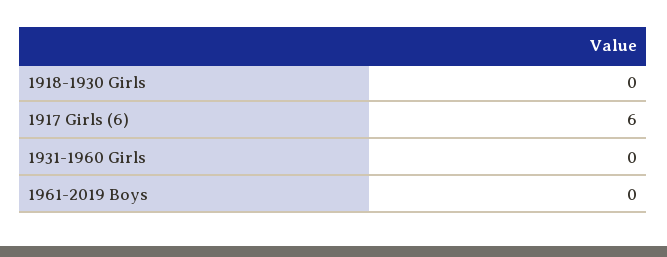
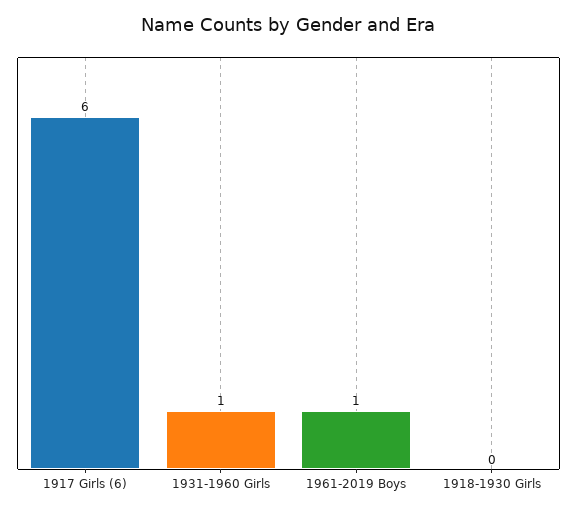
  {
    "1918-1930 Girls": 0,
    "1917 Girls (6)": 6,
-   "1931-1960 Girls": 0,
+   "1931-1960 Girls": 1,
-   "1961-2019 Boys": 0
+   "1961-2019 Boys": 1
  }

